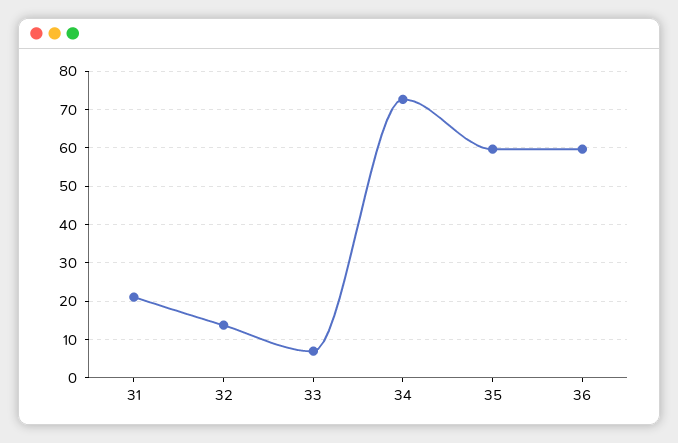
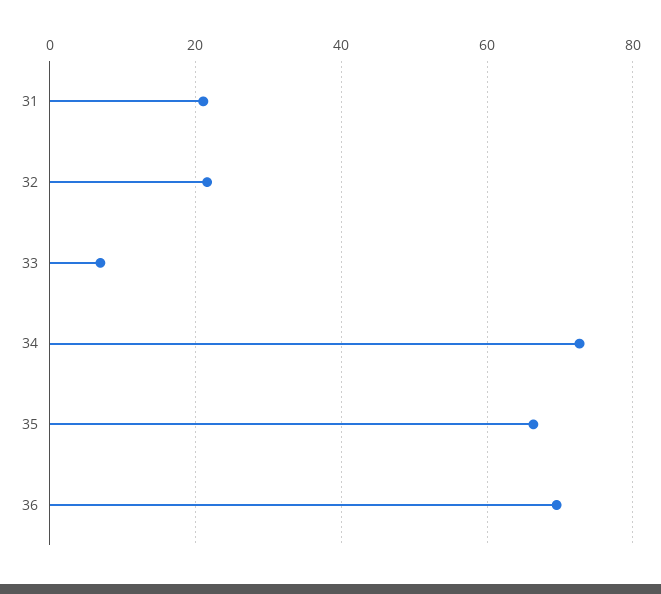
  {
    "31": 22,
-   "32": 14,
+   "32": 22,
    "33": 6,
    "34": 72,
-   "35": 60,
+   "35": 66,
-   "36": 60
+   "36": 70
  }

